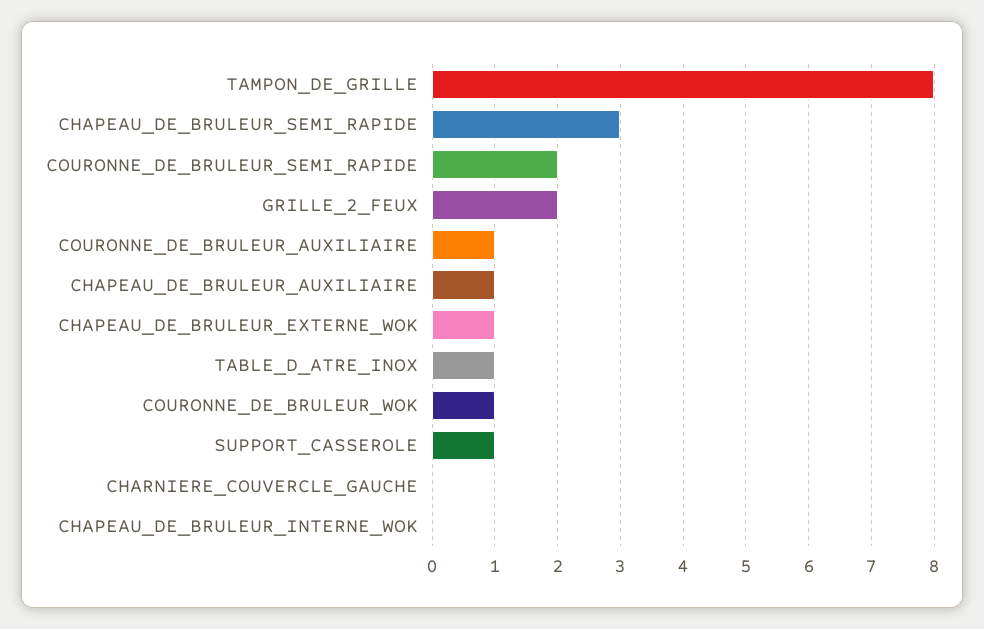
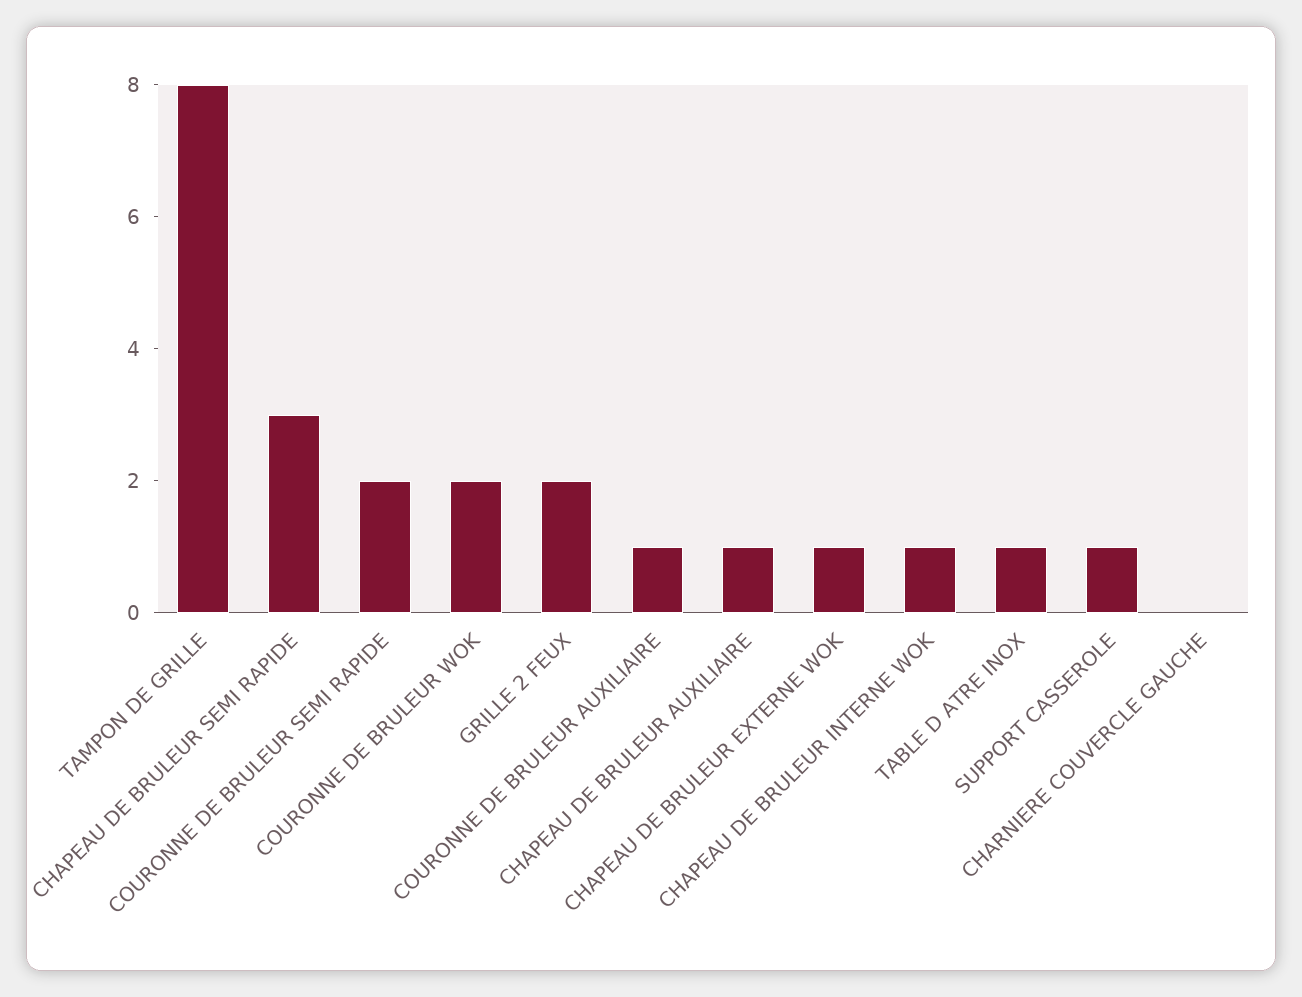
  {
    "TAMPON_DE_GRILLE": 8,
    "CHAPEAU_DE_BRULEUR_SEMI_RAPIDE": 3,
    "COURONNE_DE_BRULEUR_SEMI_RAPIDE": 2,
    "GRILLE_2_FEUX": 2,
    "COURONNE_DE_BRULEUR_AUXILIAIRE": 1,
    "CHAPEAU_DE_BRULEUR_AUXILIAIRE": 1,
    "CHAPEAU_DE_BRULEUR_EXTERNE_WOK": 1,
    "TABLE_D_ATRE_INOX": 1,
-   "COURONNE_DE_BRULEUR_WOK": 1,
+   "COURONNE_DE_BRULEUR_WOK": 2,
    "SUPPORT_CASSEROLE": 1,
    "CHARNIERE_COUVERCLE_GAUCHE": 0,
-   "CHAPEAU_DE_BRULEUR_INTERNE_WOK": 0
+   "CHAPEAU_DE_BRULEUR_INTERNE_WOK": 1
  }

